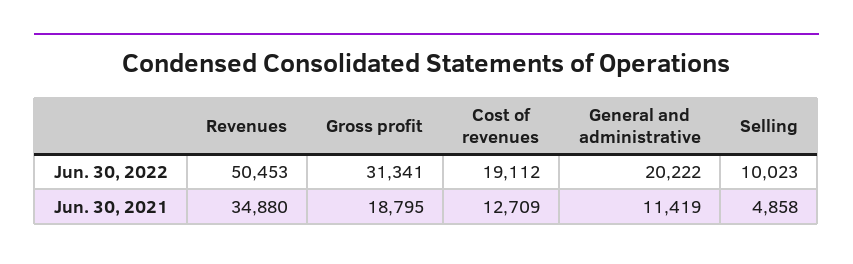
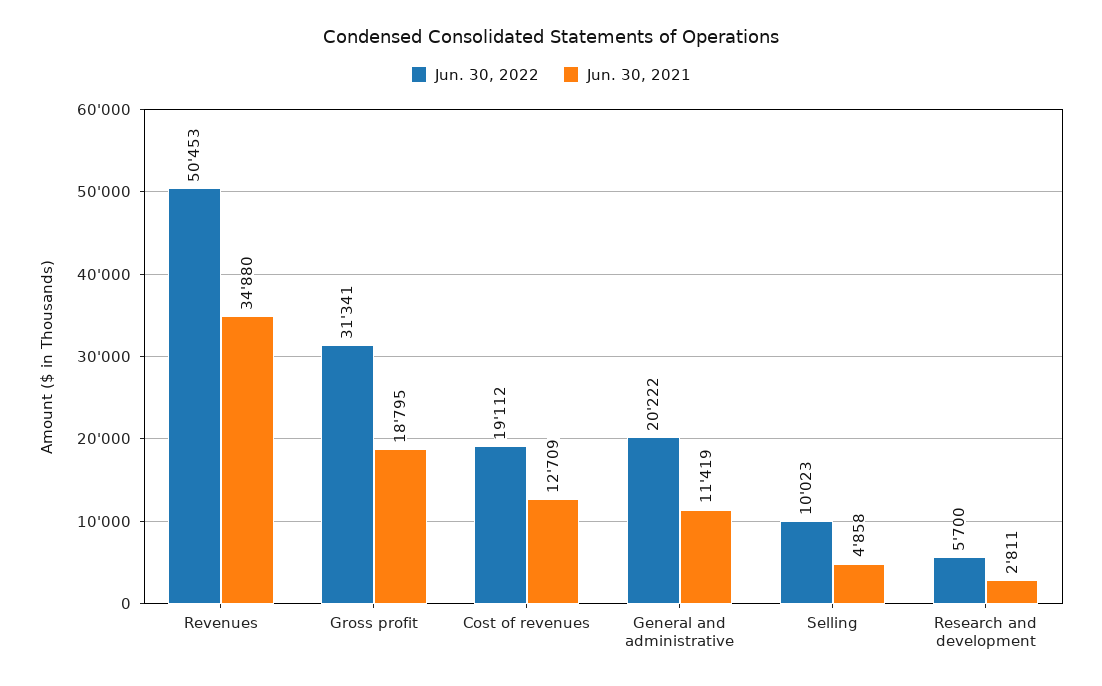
  {
    "Jun. 30, 2022": {
      "Revenues": 50453,
      "Gross profit": 31341,
      "Cost of revenues": 19112,
      "General and administrative": 20222,
-     "Selling": 10023
+     "Selling": 10023,
+     "Research and development": 5700
    },
    "Jun. 30, 2021": {
      "Revenues": 34880,
      "Gross profit": 18795,
      "Cost of revenues": 12709,
      "General and administrative": 11419,
-     "Selling": 4858
+     "Selling": 4858,
+     "Research and development": 2811
    }
  }

